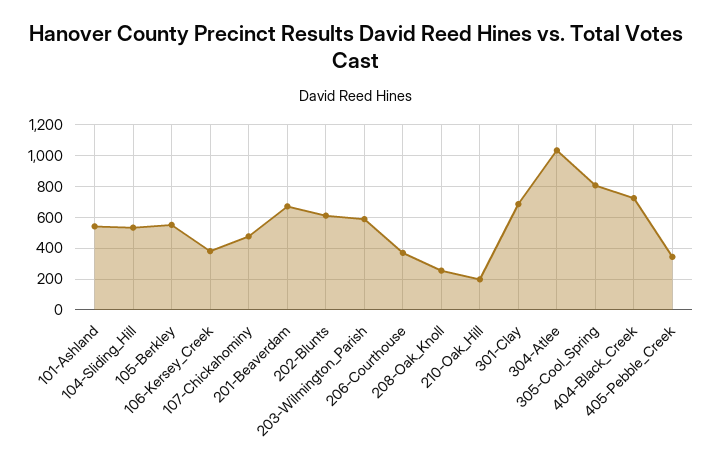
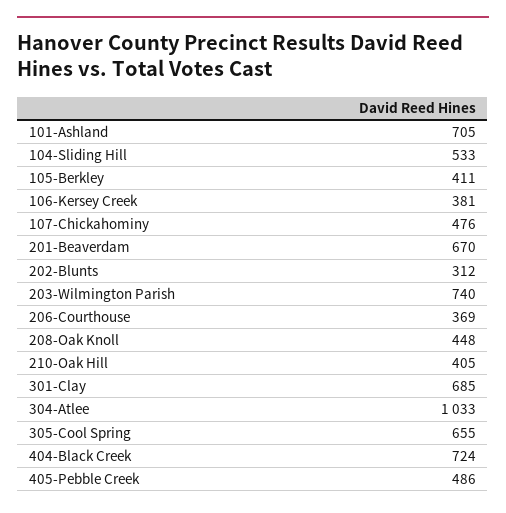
  {
-   "101-Ashland": 550,
+   "101-Ashland": 705,
    "104-Sliding_Hill": 533,
-   "105-Berkley": 550,
+   "105-Berkley": 411,
    "106-Kersey_Creek": 381,
    "107-Chickahominy": 476,
    "201-Beaverdam": 670,
-   "202-Blunts": 600,
+   "202-Blunts": 312,
-   "203-Wilmington_Parish": 600,
+   "203-Wilmington_Parish": 740,
    "206-Courthouse": 369,
-   "208-Oak_Knoll": 250,
+   "208-Oak_Knoll": 448,
-   "210-Oak_Hill": 200,
+   "210-Oak_Hill": 405,
    "301-Clay": 685,
    "304-Atlee": 1033,
-   "305-Cool_Spring": 800,
+   "305-Cool_Spring": 655,
    "404-Black_Creek": 724,
-   "405-Pebble_Creek": 350
+   "405-Pebble_Creek": 486
  }

